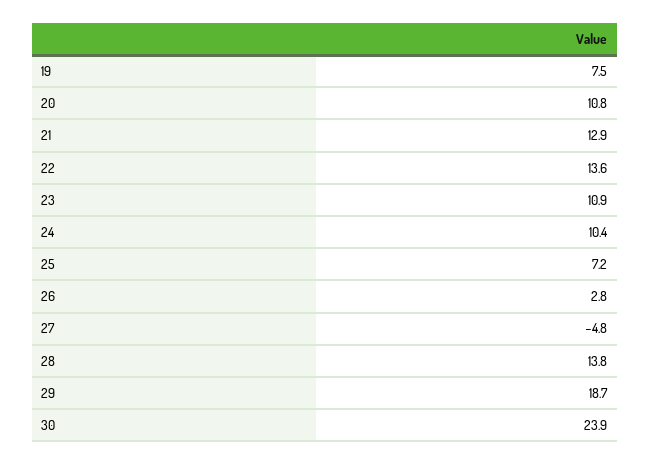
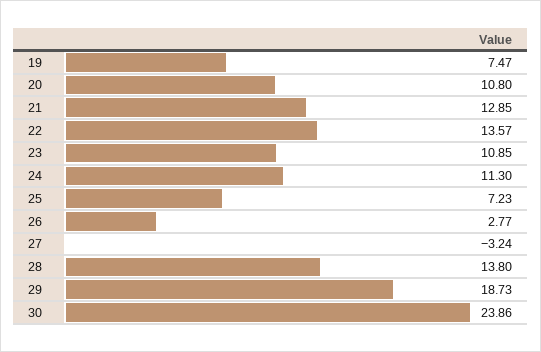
  {
    "19": 7.47,
    "20": 10.8,
    "21": 12.85,
    "22": 13.57,
    "23": 10.85,
-   "24": 10.4,
+   "24": 11.3,
    "25": 7.23,
    "26": 2.77,
-   "27": -4.8,
+   "27": -3.24,
    "28": 13.8,
    "29": 18.73,
    "30": 23.86
  }

